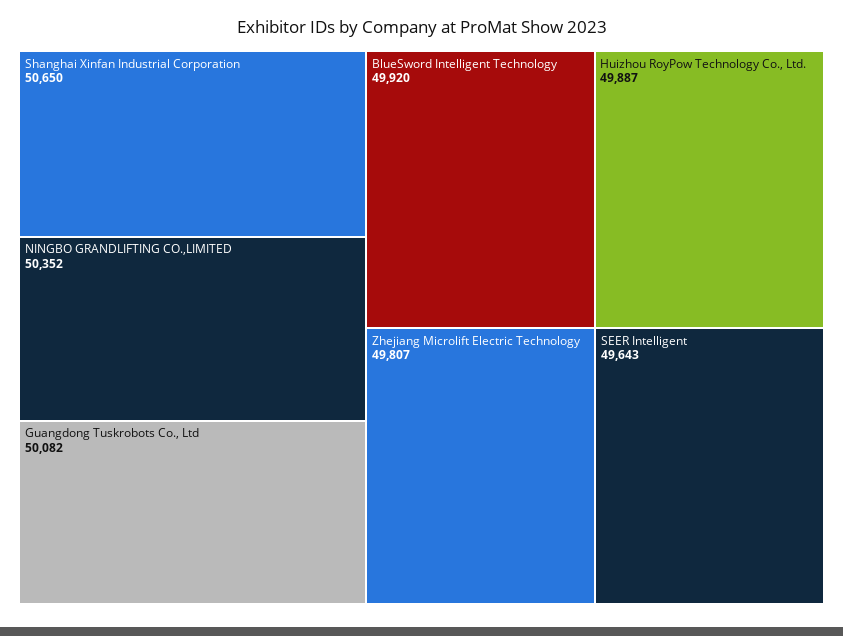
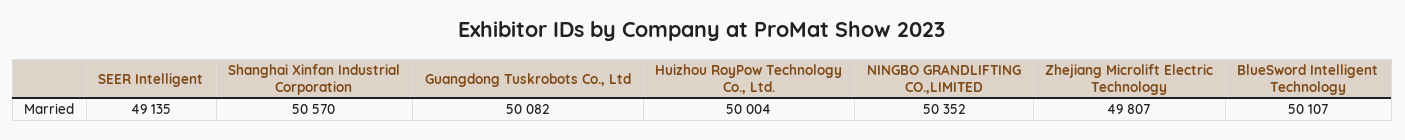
  {
-   "Shanghai Xinfan Industrial Corporation": 50650,
+   "Shanghai Xinfan Industrial Corporation": 50570,
    "NINGBO GRANDLIFTING CO.,LIMITED": 50352,
    "Guangdong Tuskrobots Co., Ltd": 50082,
-   "BlueSword Intelligent Technology": 49920,
+   "BlueSword Intelligent Technology": 50107,
-   "Huizhou RoyPow Technology Co., Ltd.": 49887,
+   "Huizhou RoyPow Technology Co., Ltd.": 50004,
    "Zhejiang Microlift Electric Technology": 49807,
-   "SEER Intelligent": 49643
+   "SEER Intelligent": 49135
  }

